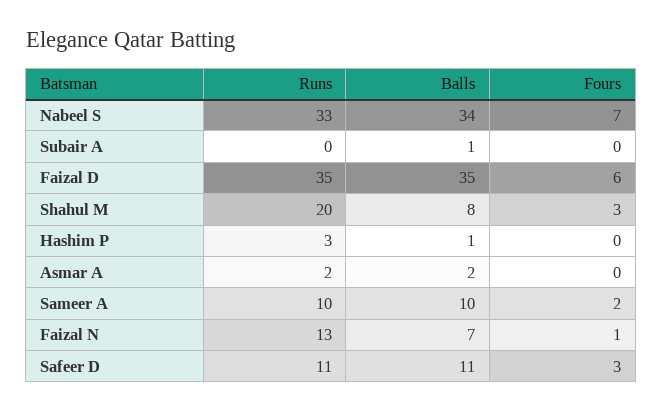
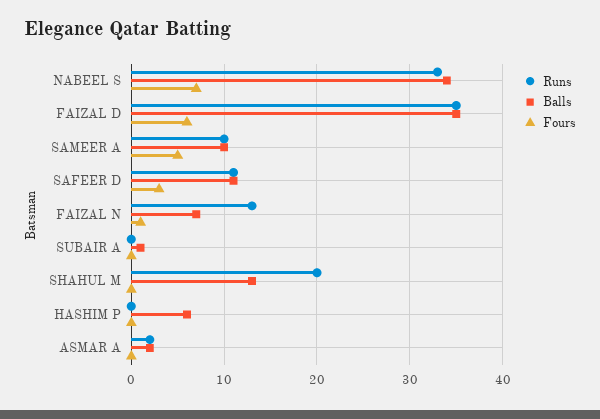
  {
    "Runs": {
      "Nabeel S": 33,
      "Subair A": 0,
      "Faizal D": 35,
      "Shahul M": 20,
-     "Hashim P": 3,
+     "Hashim P": 0,
      "Asmar A": 2,
      "Sameer A": 10,
      "Faizal N": 13,
      "Safeer D": 11
    },
    "Balls": {
      "Nabeel S": 34,
      "Subair A": 1,
      "Faizal D": 35,
-     "Shahul M": 8,
+     "Shahul M": 13,
-     "Hashim P": 1,
+     "Hashim P": 6,
      "Asmar A": 2,
      "Sameer A": 10,
      "Faizal N": 7,
      "Safeer D": 11
    },
    "Fours": {
      "Nabeel S": 7,
      "Subair A": 0,
      "Faizal D": 6,
-     "Shahul M": 3,
+     "Shahul M": 0,
      "Hashim P": 0,
      "Asmar A": 0,
-     "Sameer A": 2,
+     "Sameer A": 5,
      "Faizal N": 1,
      "Safeer D": 3
    }
  }

